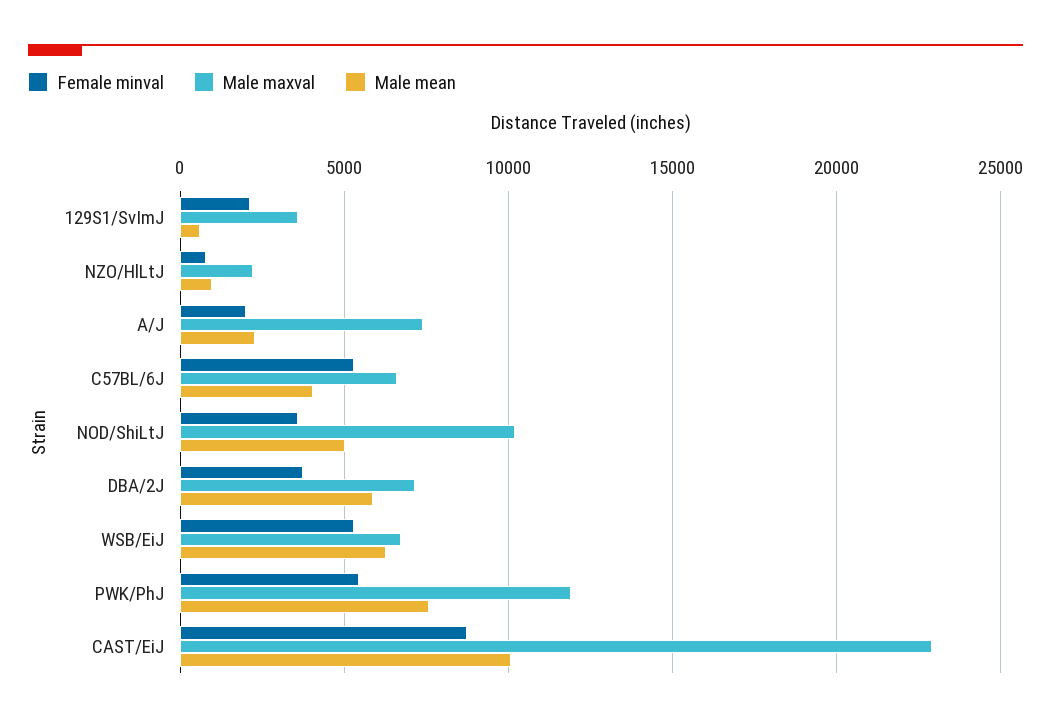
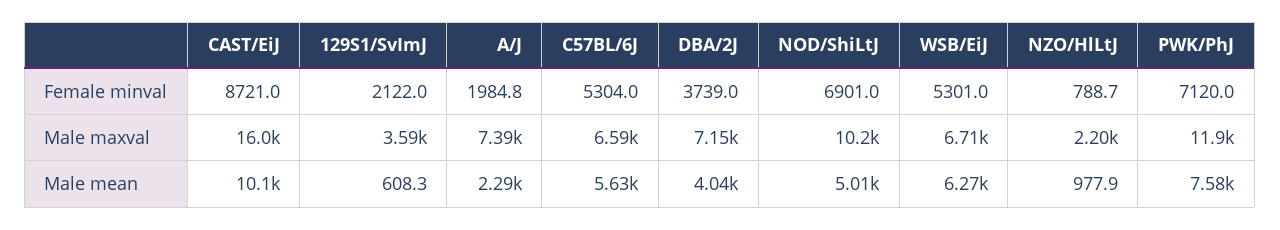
  {
    "Female minval": {
      "129S1/SvImJ": 2122,
      "NZO/HlLtJ": 788.7,
      "A/J": 1984.8,
      "C57BL/6J": 5304,
-     "NOD/ShiLtJ": 3500,
+     "NOD/ShiLtJ": 6901,
      "DBA/2J": 3739,
      "WSB/EiJ": 5301,
-     "PWK/PhJ": 5500,
+     "PWK/PhJ": 7120,
      "CAST/EiJ": 8721
    },
    "Male maxval": {
      "129S1/SvImJ": 3590,
      "NZO/HlLtJ": 2200,
      "A/J": 7390,
      "C57BL/6J": 6590,
      "NOD/ShiLtJ": 10200,
      "DBA/2J": 7150,
      "WSB/EiJ": 6710,
      "PWK/PhJ": 11900,
-     "CAST/EiJ": 23000
+     "CAST/EiJ": 16000
    },
    "Male mean": {
      "129S1/SvImJ": 608.3,
      "NZO/HlLtJ": 977.9,
      "A/J": 2290,
-     "C57BL/6J": 4000,
+     "C57BL/6J": 5630,
      "NOD/ShiLtJ": 5010,
-     "DBA/2J": 6000,
+     "DBA/2J": 4040,
      "WSB/EiJ": 6270,
      "PWK/PhJ": 7580,
      "CAST/EiJ": 10100
    }
  }

